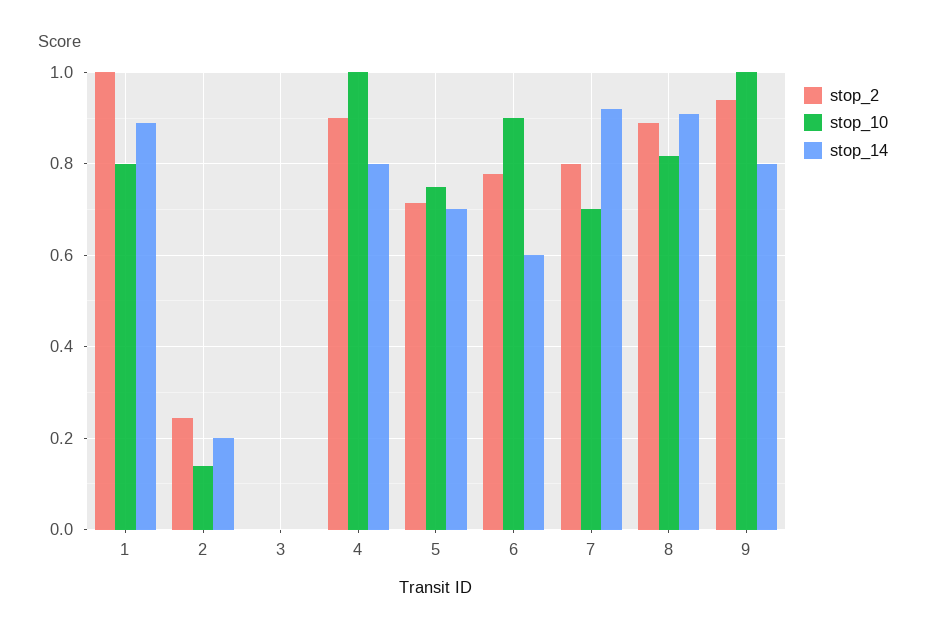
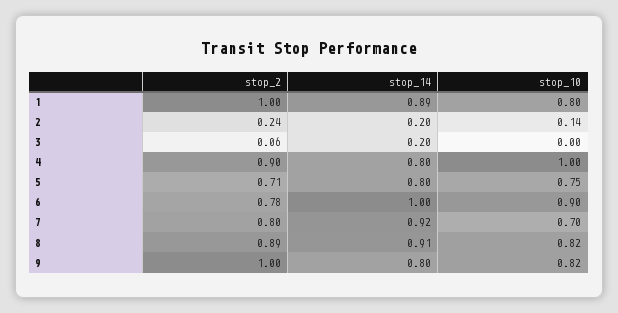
  {
    "stop_2": {
      "1": 1,
      "2": 0.24,
-     "3": 0,
+     "3": 0.06,
      "4": 0.9,
      "5": 0.71,
      "6": 0.78,
      "7": 0.8,
      "8": 0.89,
-     "9": 0.94
+     "9": 1
    },
    "stop_10": {
      "1": 0.8,
      "2": 0.14,
      "3": 0,
      "4": 1,
      "5": 0.75,
      "6": 0.9,
      "7": 0.7,
      "8": 0.82,
-     "9": 1
+     "9": 0.82
    },
    "stop_14": {
      "1": 0.89,
      "2": 0.2,
-     "3": 0,
+     "3": 0.2,
      "4": 0.8,
-     "5": 0.7,
+     "5": 0.8,
-     "6": 0.6,
+     "6": 1,
      "7": 0.92,
      "8": 0.91,
      "9": 0.8
    }
  }

